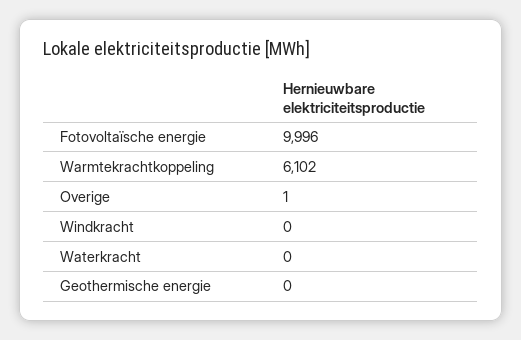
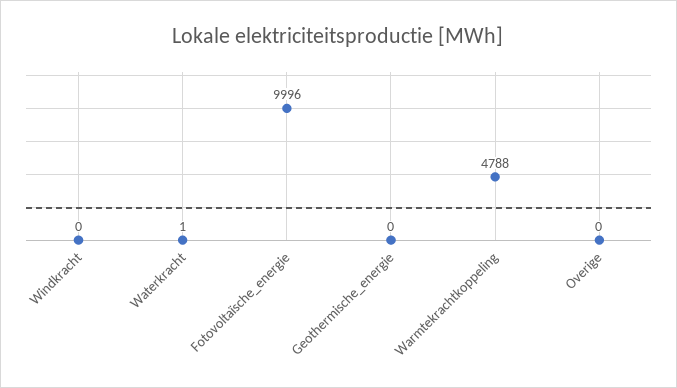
  {
    "Fotovoltaïsche energie": 9996,
-   "Warmtekrachtkoppeling": 6102,
+   "Warmtekrachtkoppeling": 4788,
-   "Overige": 1,
+   "Overige": 0,
    "Windkracht": 0,
-   "Waterkracht": 0,
+   "Waterkracht": 1,
    "Geothermische energie": 0
  }

